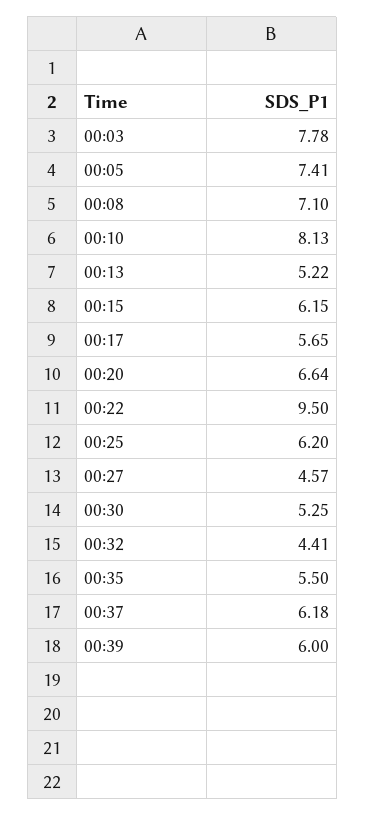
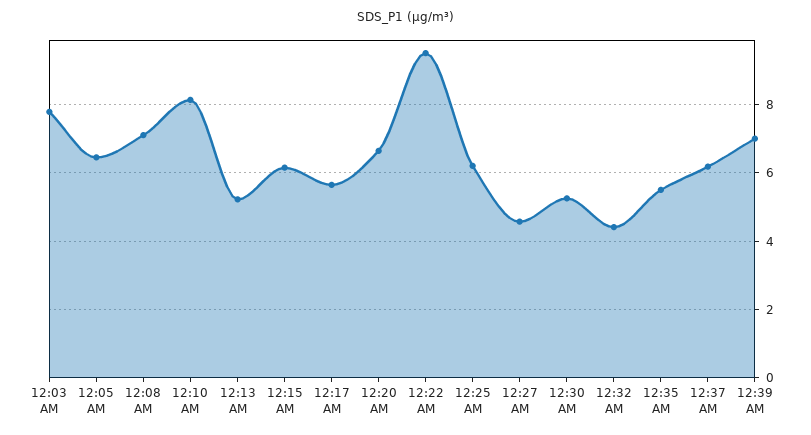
  {
    "00:03": 7.78,
-   "00:05": 7.41,
+   "00:05": 6.4,
    "00:08": 7.1,
    "00:10": 8.13,
    "00:13": 5.22,
    "00:15": 6.15,
    "00:17": 5.65,
    "00:20": 6.64,
    "00:22": 9.5,
    "00:25": 6.2,
    "00:27": 4.57,
    "00:30": 5.25,
    "00:32": 4.41,
    "00:35": 5.5,
    "00:37": 6.18,
-   "00:39": 6
+   "00:39": 7
  }

